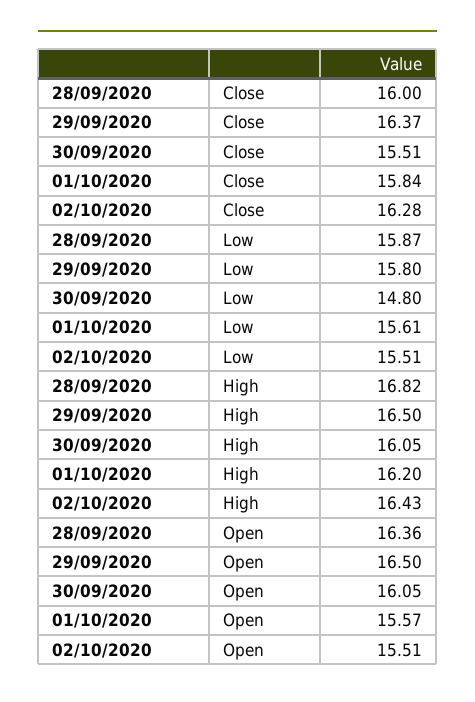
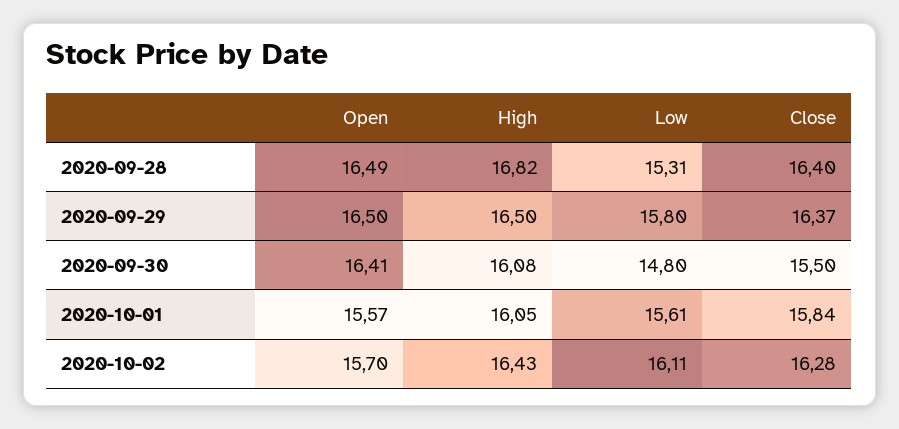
  {
    "28/09/2020": {
-     "Close": 16,
+     "Close": 16.4,
-     "Low": 15.87,
+     "Low": 15.31,
      "High": 16.82,
-     "Open": 16.36
+     "Open": 16.49
    },
    "29/09/2020": {
      "Close": 16.37,
      "Low": 15.8,
      "High": 16.5,
      "Open": 16.5
    },
    "30/09/2020": {
-     "Close": 15.51,
+     "Close": 15.5,
      "Low": 14.8,
-     "High": 16.05,
+     "High": 16.08,
-     "Open": 16.05
+     "Open": 16.41
    },
    "01/10/2020": {
      "Close": 15.84,
      "Low": 15.61,
-     "High": 16.2,
+     "High": 16.05,
      "Open": 15.57
    },
    "02/10/2020": {
      "Close": 16.28,
-     "Low": 15.51,
+     "Low": 16.11,
      "High": 16.43,
-     "Open": 15.51
+     "Open": 15.7
    }
  }

